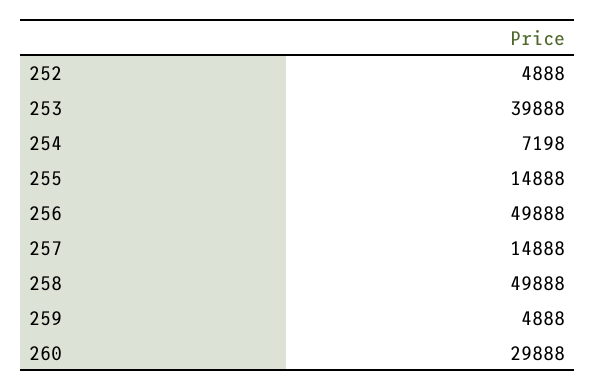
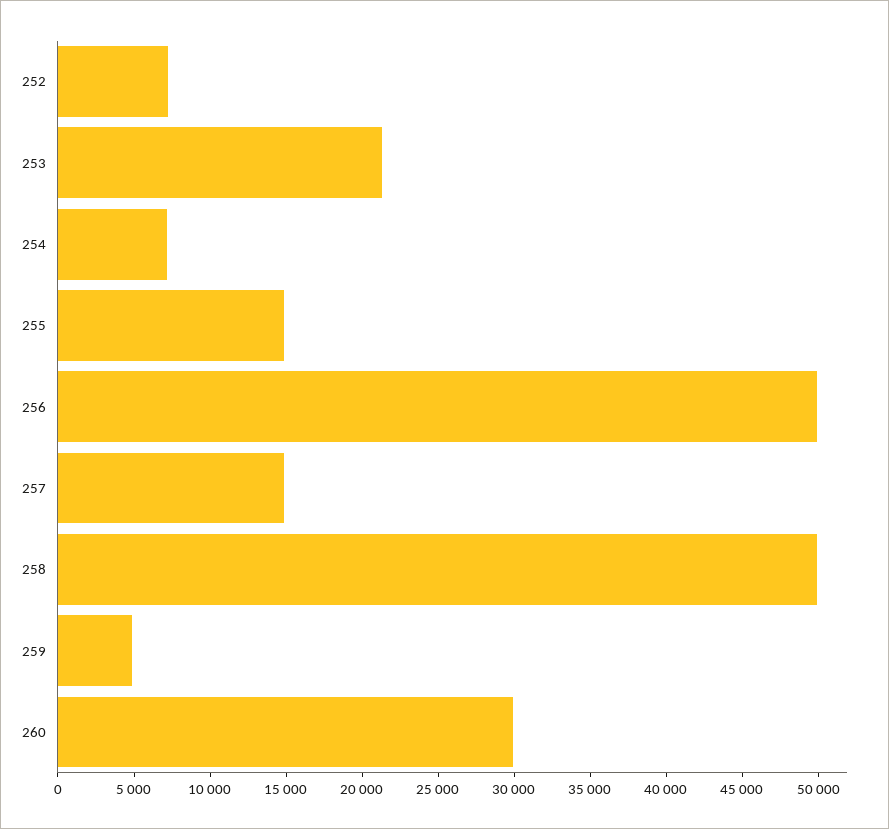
  {
-   "252": 4888,
+   "252": 7000,
-   "253": 39888,
+   "253": 21000,
    "254": 7198,
    "255": 14888,
    "256": 49888,
    "257": 14888,
    "258": 49888,
    "259": 4888,
    "260": 29888
  }

